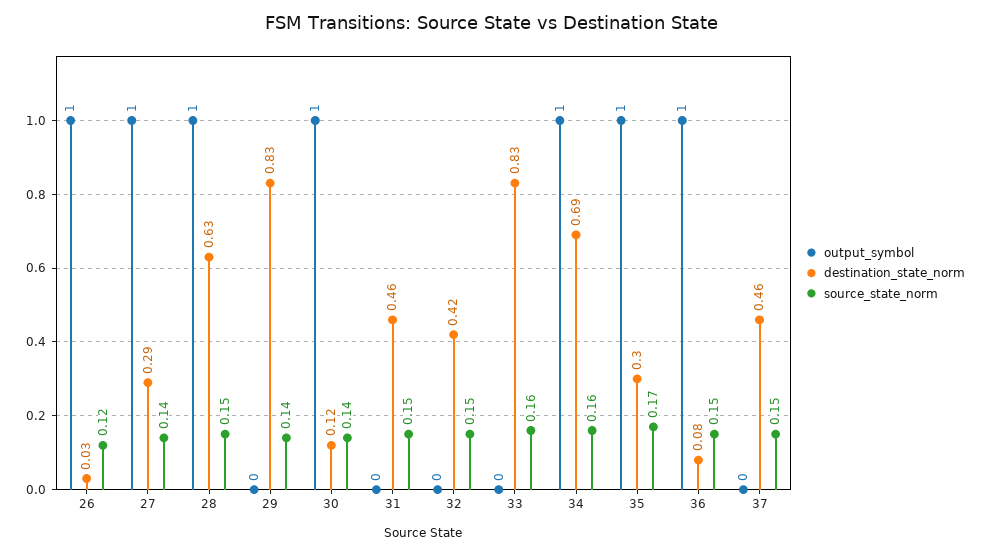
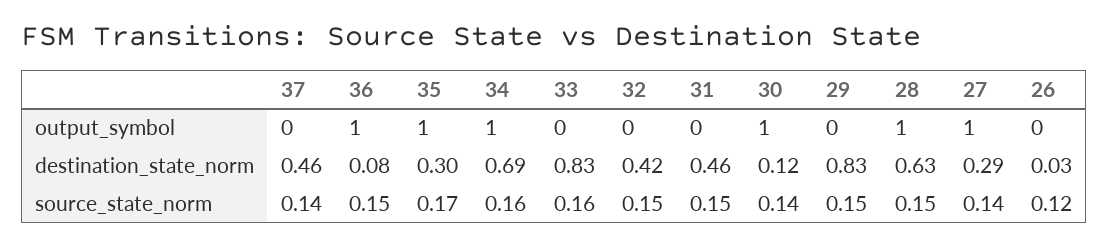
  {
    "output_symbol": {
-     "26": 1,
+     "26": 0,
      "27": 1,
      "28": 1,
      "29": 0,
      "30": 1,
      "31": 0,
      "32": 0,
      "33": 0,
      "34": 1,
      "35": 1,
      "36": 1,
      "37": 0
    },
    "destination_state_norm": {
      "26": 0.03,
      "27": 0.29,
      "28": 0.63,
      "29": 0.83,
      "30": 0.12,
      "31": 0.46,
      "32": 0.42,
      "33": 0.83,
      "34": 0.69,
      "35": 0.3,
      "36": 0.08,
      "37": 0.46
    },
    "source_state_norm": {
      "26": 0.12,
      "27": 0.14,
      "28": 0.15,
-     "29": 0.14,
+     "29": 0.15,
      "30": 0.14,
      "31": 0.15,
      "32": 0.15,
      "33": 0.16,
      "34": 0.16,
      "35": 0.17,
      "36": 0.15,
-     "37": 0.15
+     "37": 0.14
    }
  }

